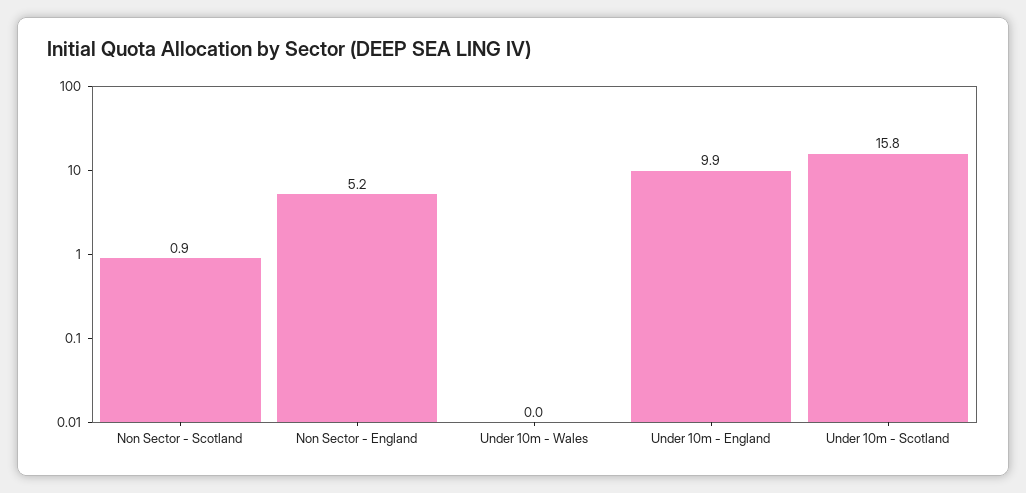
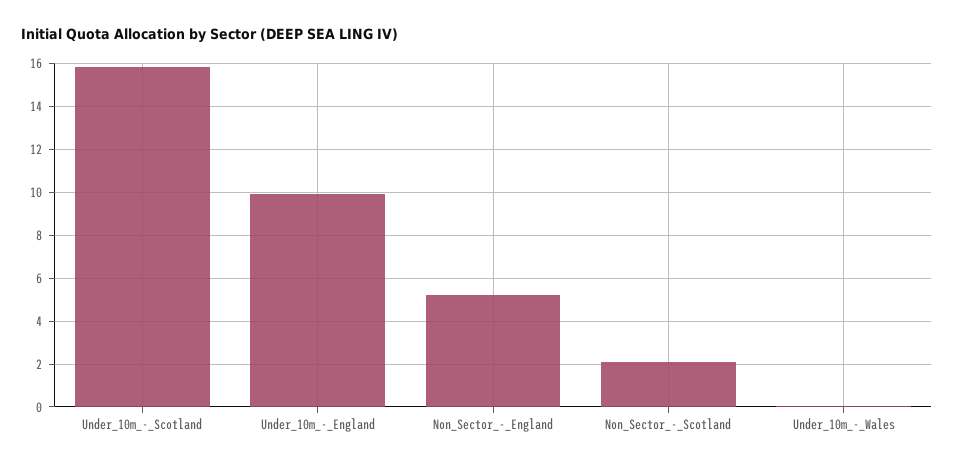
  {
-   "Non Sector - Scotland": 0.9,
+   "Non Sector - Scotland": 2,
    "Non Sector - England": 5.2,
    "Under 10m - Wales": 0,
    "Under 10m - England": 9.9,
    "Under 10m - Scotland": 15.8
  }

